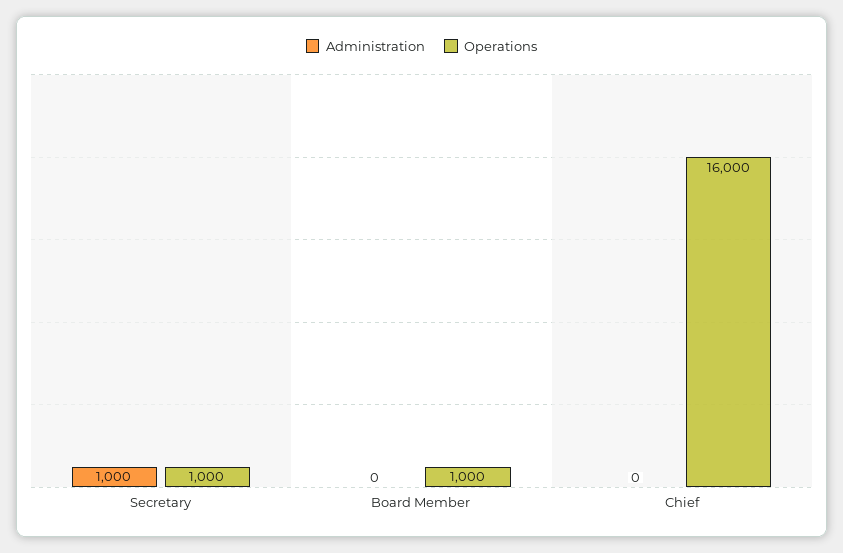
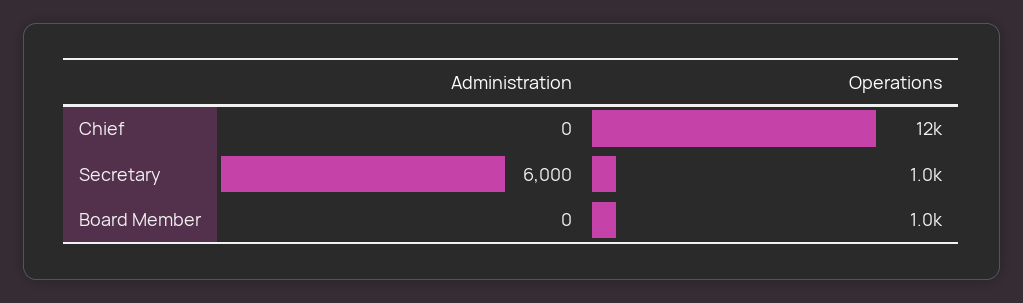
  {
    "Administration": {
-     "Secretary": 1000,
+     "Secretary": 6000,
      "Board Member": 0,
      "Chief": 0
    },
    "Operations": {
      "Secretary": 1000,
      "Board Member": 1000,
-     "Chief": 16000
+     "Chief": 12000
    }
  }

